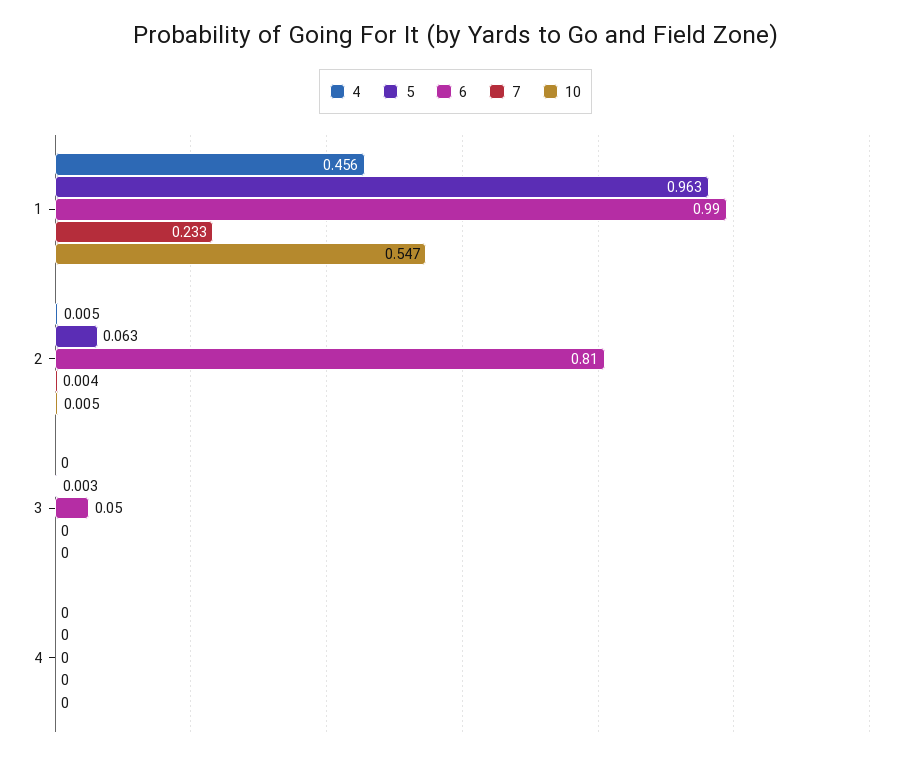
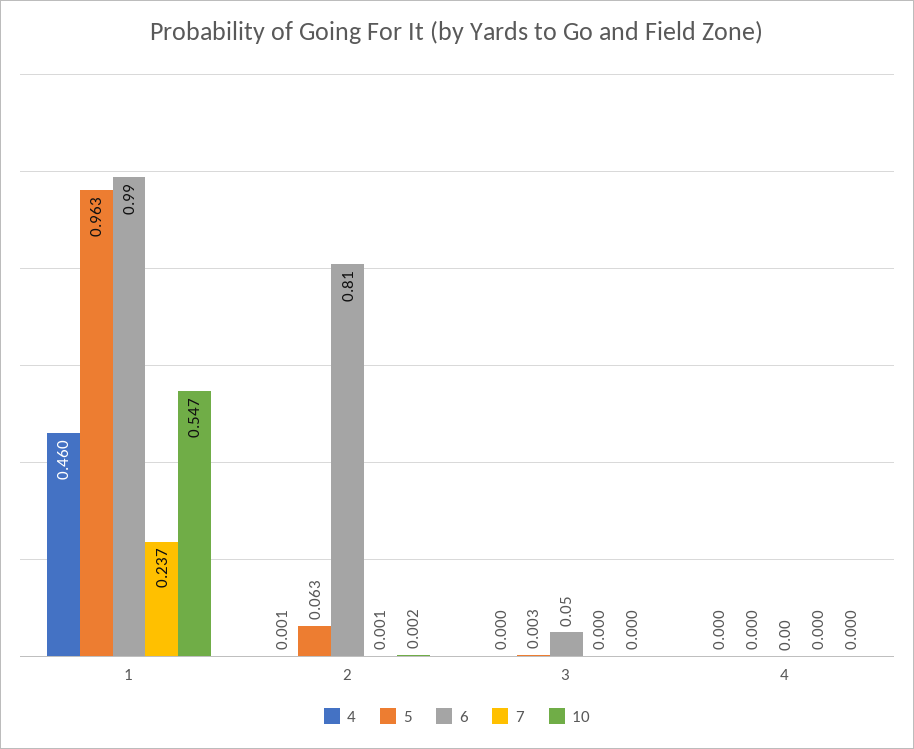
  {
    "4": {
-     "1": 0.456,
+     "1": 0.46,
-     "2": 0.005,
+     "2": 0.001,
      "3": 0,
      "4": 0
    },
    "5": {
      "1": 0.963,
      "2": 0.063,
      "3": 0.003,
      "4": 0
    },
    "6": {
      "1": 0.99,
      "2": 0.81,
      "3": 0.05,
      "4": 0
    },
    "7": {
-     "1": 0.233,
+     "1": 0.237,
-     "2": 0.004,
+     "2": 0.001,
      "3": 0,
      "4": 0
    },
    "10": {
      "1": 0.547,
-     "2": 0.005,
+     "2": 0.002,
      "3": 0,
      "4": 0
    }
  }

